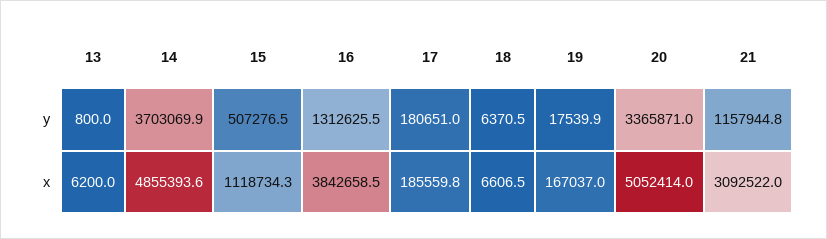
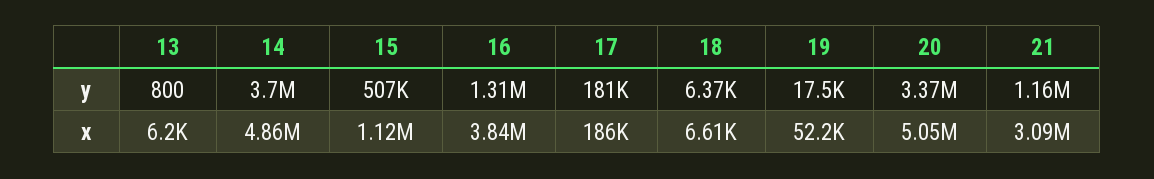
  {
    "13": {
      "y": 800,
      "x": 6200
    },
    "14": {
      "y": 3703069.9,
      "x": 4855393.6
    },
    "15": {
      "y": 507276.5,
      "x": 1118734.3
    },
    "16": {
      "y": 1312625.5,
      "x": 3842658.5
    },
    "17": {
      "y": 180651,
      "x": 185559.8
    },
    "18": {
      "y": 6370.5,
      "x": 6606.5
    },
    "19": {
      "y": 17539.9,
-     "x": 167037
+     "x": 52200
    },
    "20": {
      "y": 3365871,
      "x": 5052414
    },
    "21": {
      "y": 1157944.8,
      "x": 3092522
    }
  }

